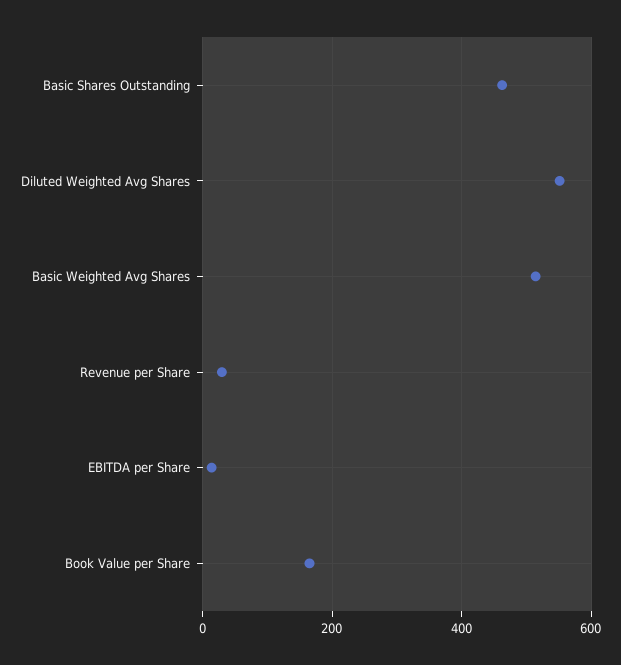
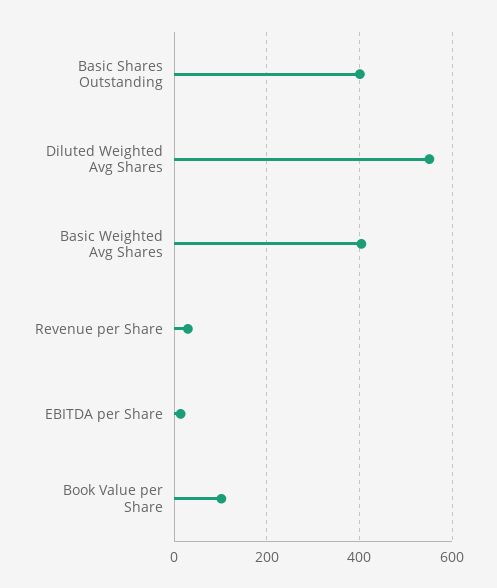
  {
-   "Basic Shares Outstanding": 460,
+   "Basic Shares Outstanding": 400,
    "Diluted Weighted Avg Shares": 560,
-   "Basic Weighted Avg Shares": 520,
+   "Basic Weighted Avg Shares": 400,
    "Revenue per Share": 20,
    "EBITDA per Share": 20,
-   "Book Value per Share": 160
+   "Book Value per Share": 100
  }

